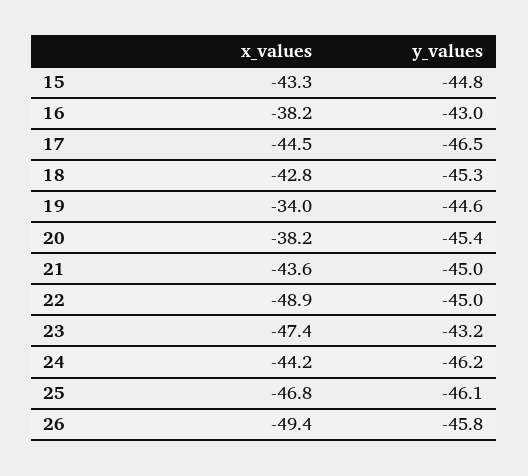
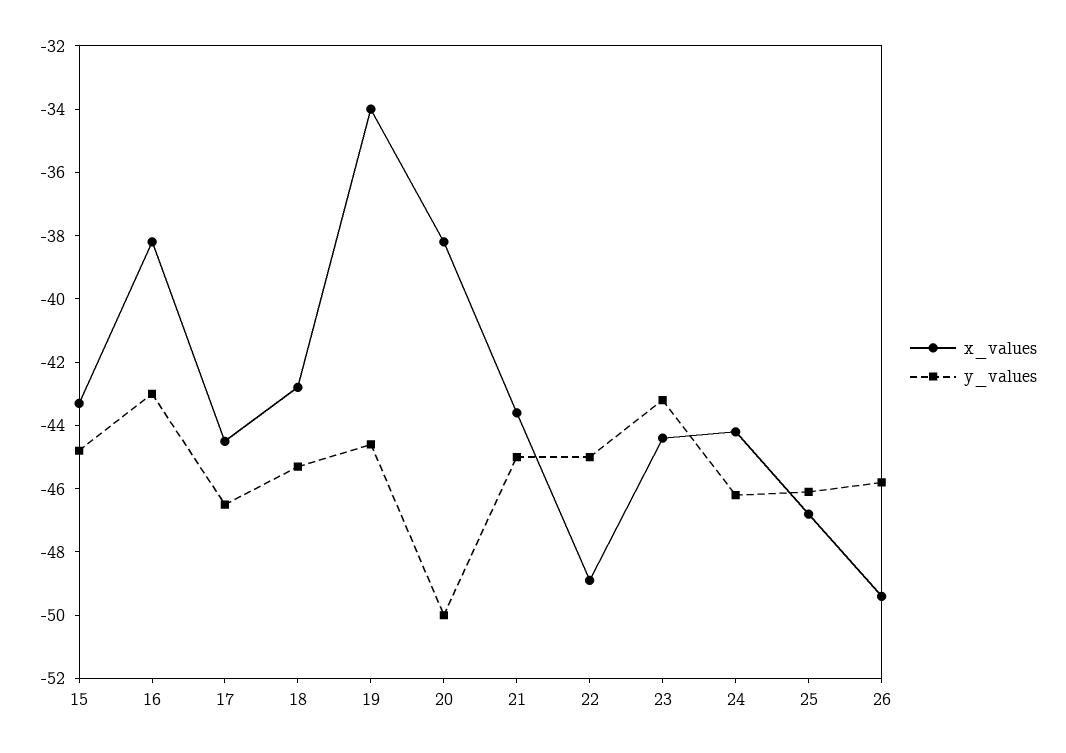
  {
    "x_values": {
      "15": -43.3,
      "16": -38.2,
      "17": -44.5,
      "18": -42.8,
      "19": -34,
      "20": -38.2,
      "21": -43.6,
      "22": -48.9,
-     "23": -47.4,
+     "23": -44.5,
      "24": -44.2,
      "25": -46.8,
      "26": -49.4
    },
    "y_values": {
      "15": -44.8,
      "16": -43,
      "17": -46.5,
      "18": -45.3,
      "19": -44.6,
-     "20": -45.4,
+     "20": -50,
      "21": -45,
      "22": -45,
      "23": -43.2,
      "24": -46.2,
      "25": -46.1,
      "26": -45.8
    }
  }

